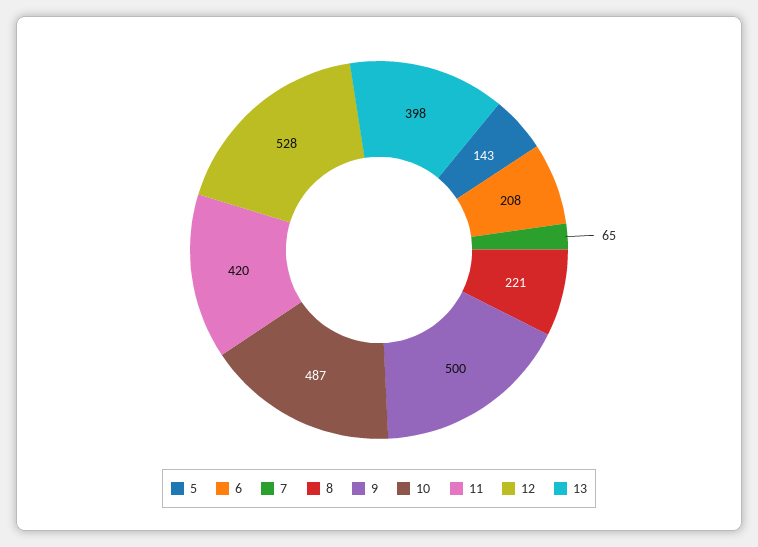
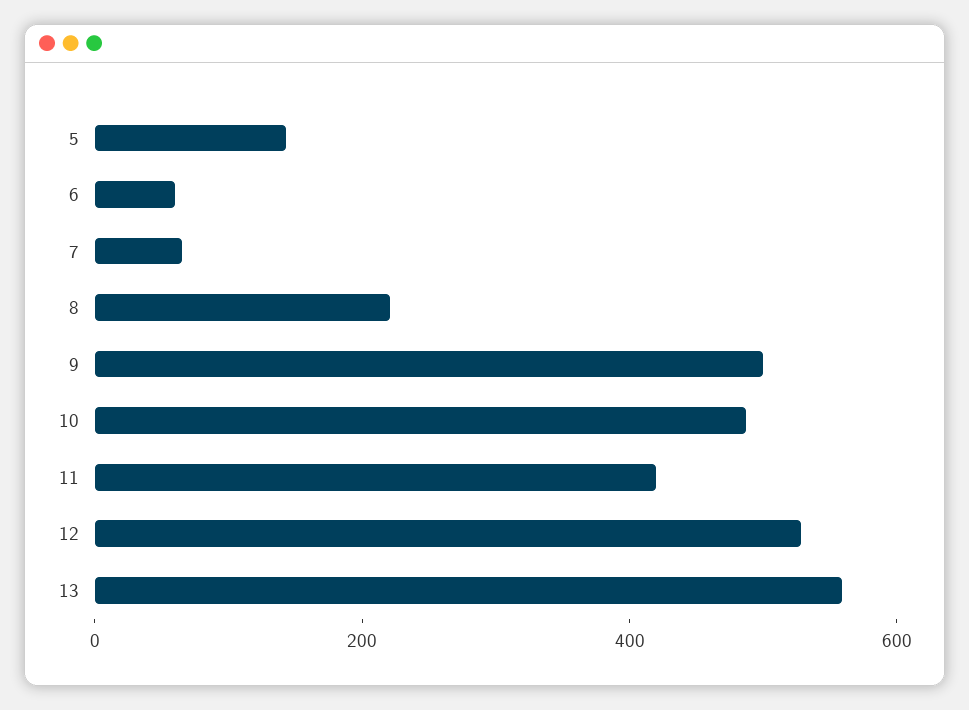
  {
    "5": 143,
-   "6": 208,
+   "6": 50,
    "7": 65,
    "8": 221,
    "9": 500,
    "10": 487,
    "11": 420,
    "12": 528,
-   "13": 398
+   "13": 550
  }

